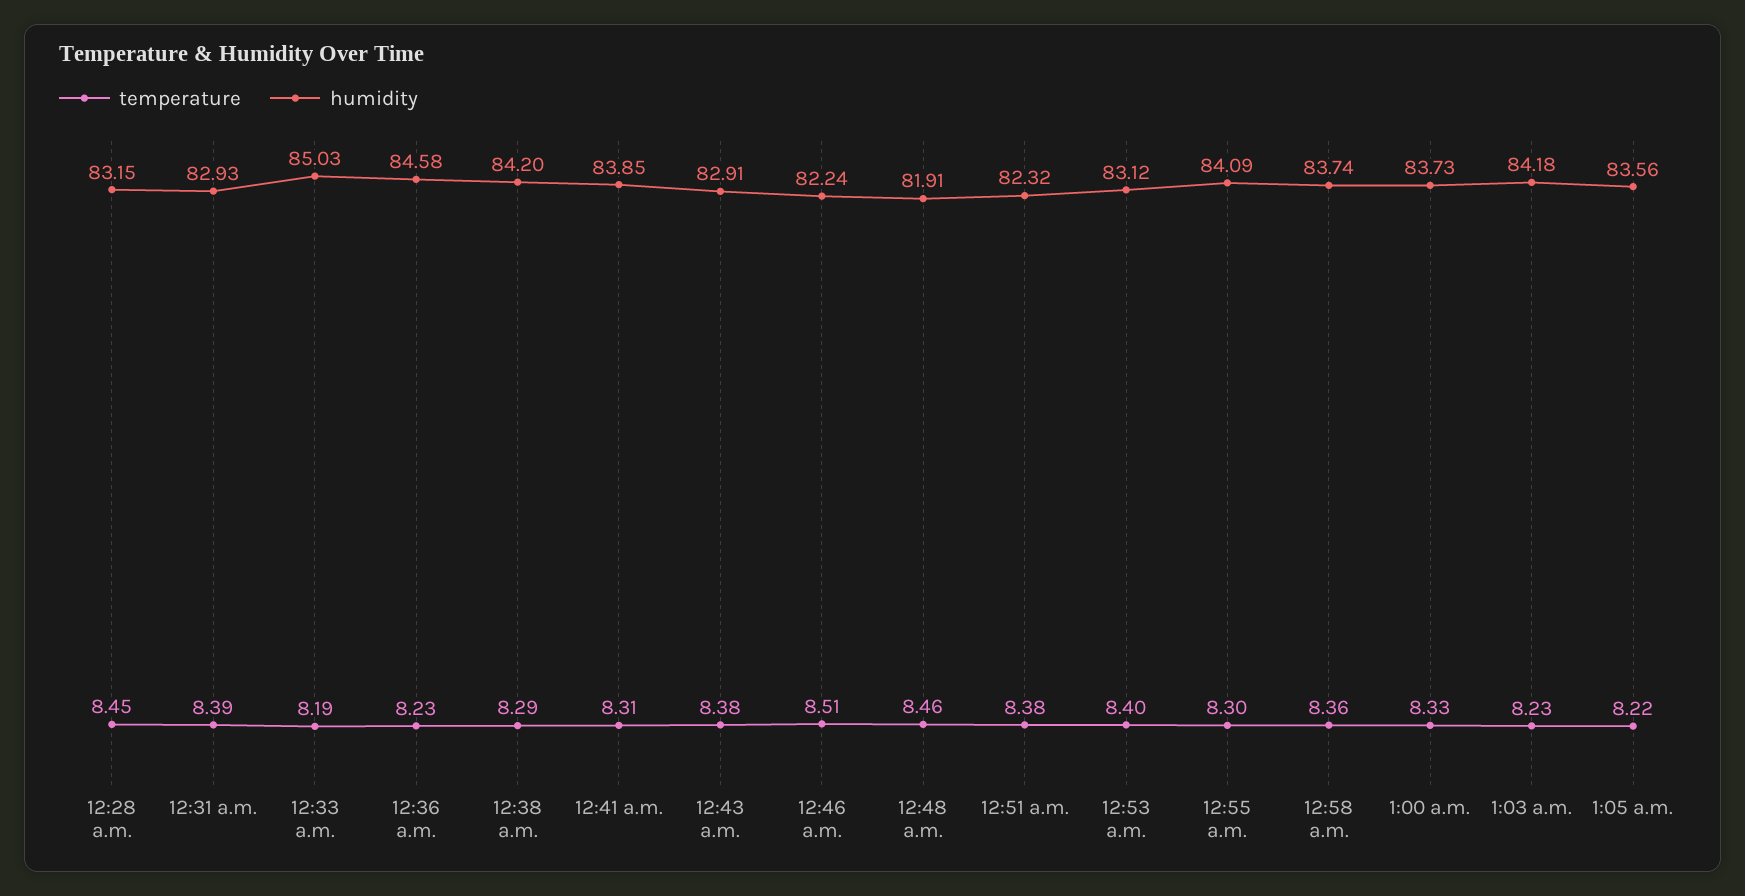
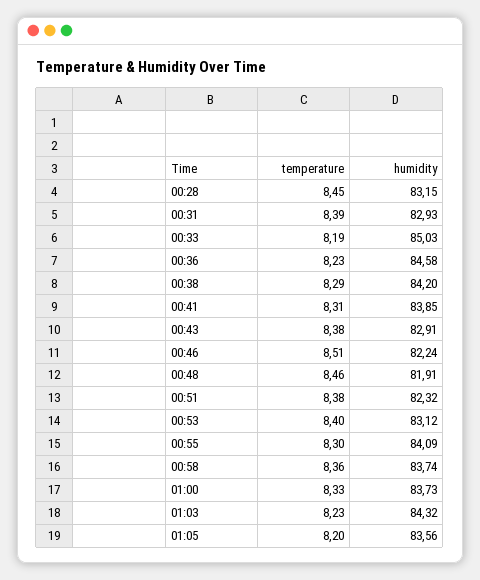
  {
    "temperature": {
      "12:28 a.m.": 8.45,
      "12:31 a.m.": 8.39,
      "12:33 a.m.": 8.19,
      "12:36 a.m.": 8.23,
      "12:38 a.m.": 8.29,
      "12:41 a.m.": 8.31,
      "12:43 a.m.": 8.38,
      "12:46 a.m.": 8.51,
      "12:48 a.m.": 8.46,
      "12:51 a.m.": 8.38,
      "12:53 a.m.": 8.4,
      "12:55 a.m.": 8.3,
      "12:58 a.m.": 8.36,
      "1:00 a.m.": 8.33,
      "1:03 a.m.": 8.23,
-     "1:05 a.m.": 8.22
+     "1:05 a.m.": 8.2
    },
    "humidity": {
      "12:28 a.m.": 83.15,
      "12:31 a.m.": 82.93,
      "12:33 a.m.": 85.03,
      "12:36 a.m.": 84.58,
      "12:38 a.m.": 84.2,
      "12:41 a.m.": 83.85,
      "12:43 a.m.": 82.91,
      "12:46 a.m.": 82.24,
      "12:48 a.m.": 81.91,
      "12:51 a.m.": 82.32,
      "12:53 a.m.": 83.12,
      "12:55 a.m.": 84.09,
      "12:58 a.m.": 83.74,
      "1:00 a.m.": 83.73,
-     "1:03 a.m.": 84.18,
+     "1:03 a.m.": 84.32,
      "1:05 a.m.": 83.56
    }
  }

